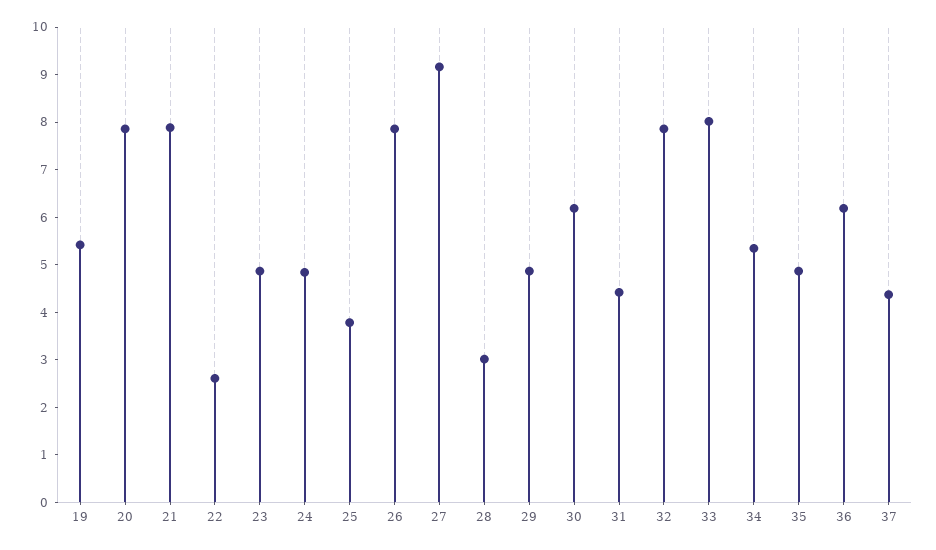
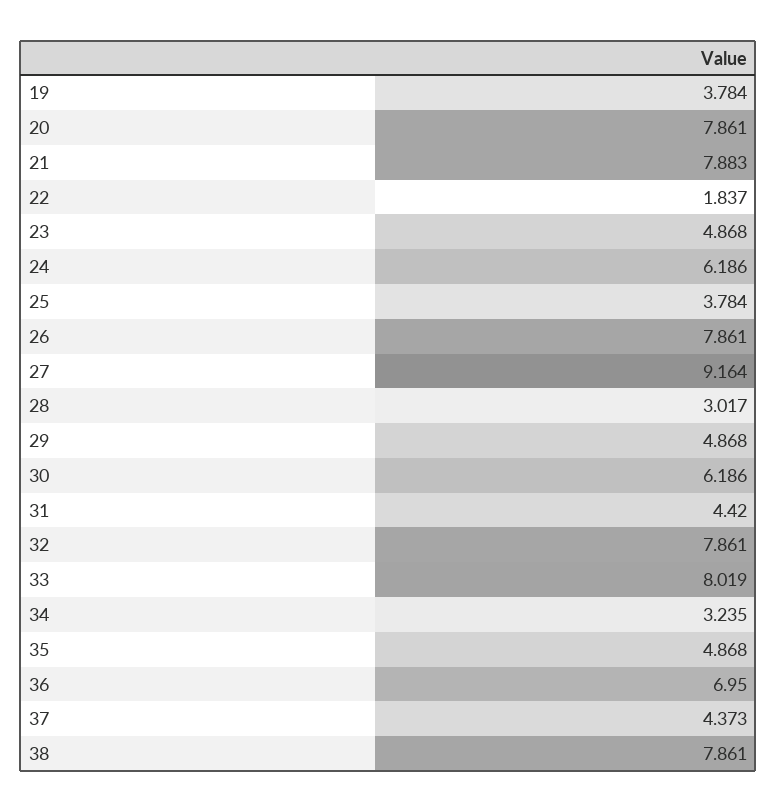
  {
-   "19": 5.4,
+   "19": 3.784,
    "20": 7.861,
    "21": 7.883,
-   "22": 2.6,
+   "22": 1.837,
    "23": 4.868,
-   "24": 4.8,
+   "24": 6.186,
    "25": 3.784,
    "26": 7.861,
    "27": 9.164,
    "28": 3.017,
    "29": 4.868,
    "30": 6.186,
    "31": 4.42,
    "32": 7.861,
    "33": 8.019,
-   "34": 5.4,
+   "34": 3.235,
    "35": 4.868,
-   "36": 6.2,
+   "36": 6.95,
-   "37": 4.373
+   "37": 4.373,
+   "38": 7.861
  }

